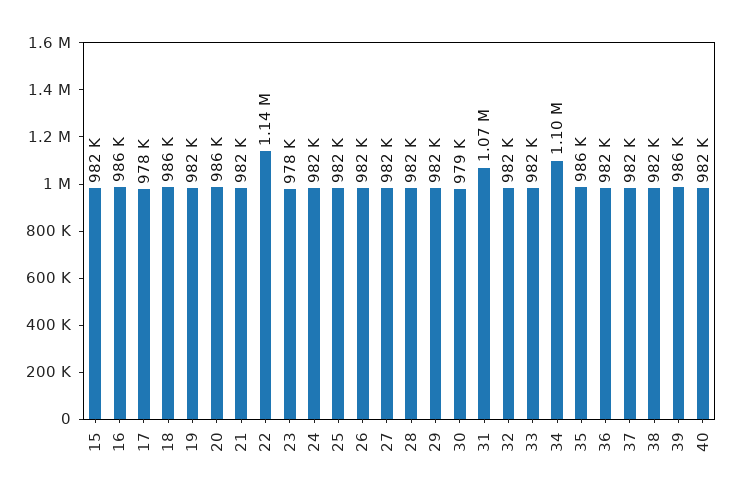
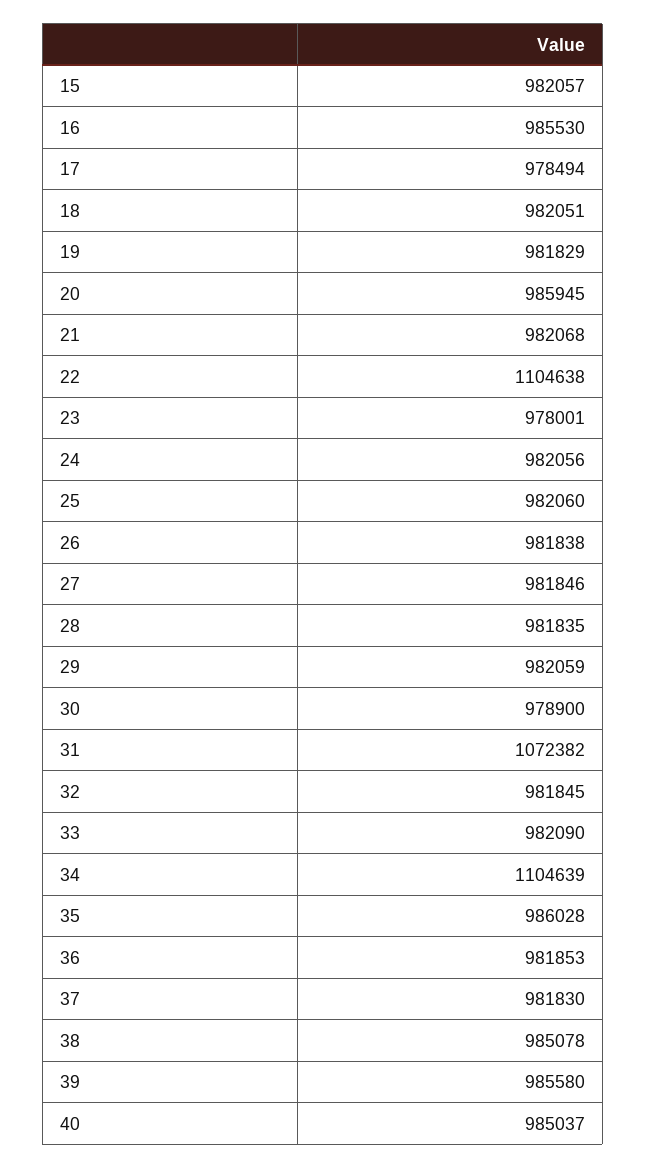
  {
    "15": 982057,
    "16": 985530,
    "17": 978494,
-   "18": 986000,
+   "18": 982051,
    "19": 981829,
    "20": 985945,
    "21": 982068,
-   "22": 1140000,
+   "22": 1104638,
    "23": 978001,
    "24": 982056,
    "25": 982060,
    "26": 981838,
    "27": 981846,
    "28": 981835,
    "29": 982059,
    "30": 978900,
    "31": 1072382,
    "32": 981845,
    "33": 982090,
    "34": 1104639,
    "35": 986028,
    "36": 981853,
    "37": 981830,
-   "38": 982000,
+   "38": 985078,
    "39": 985580,
-   "40": 982000
+   "40": 985037
  }

